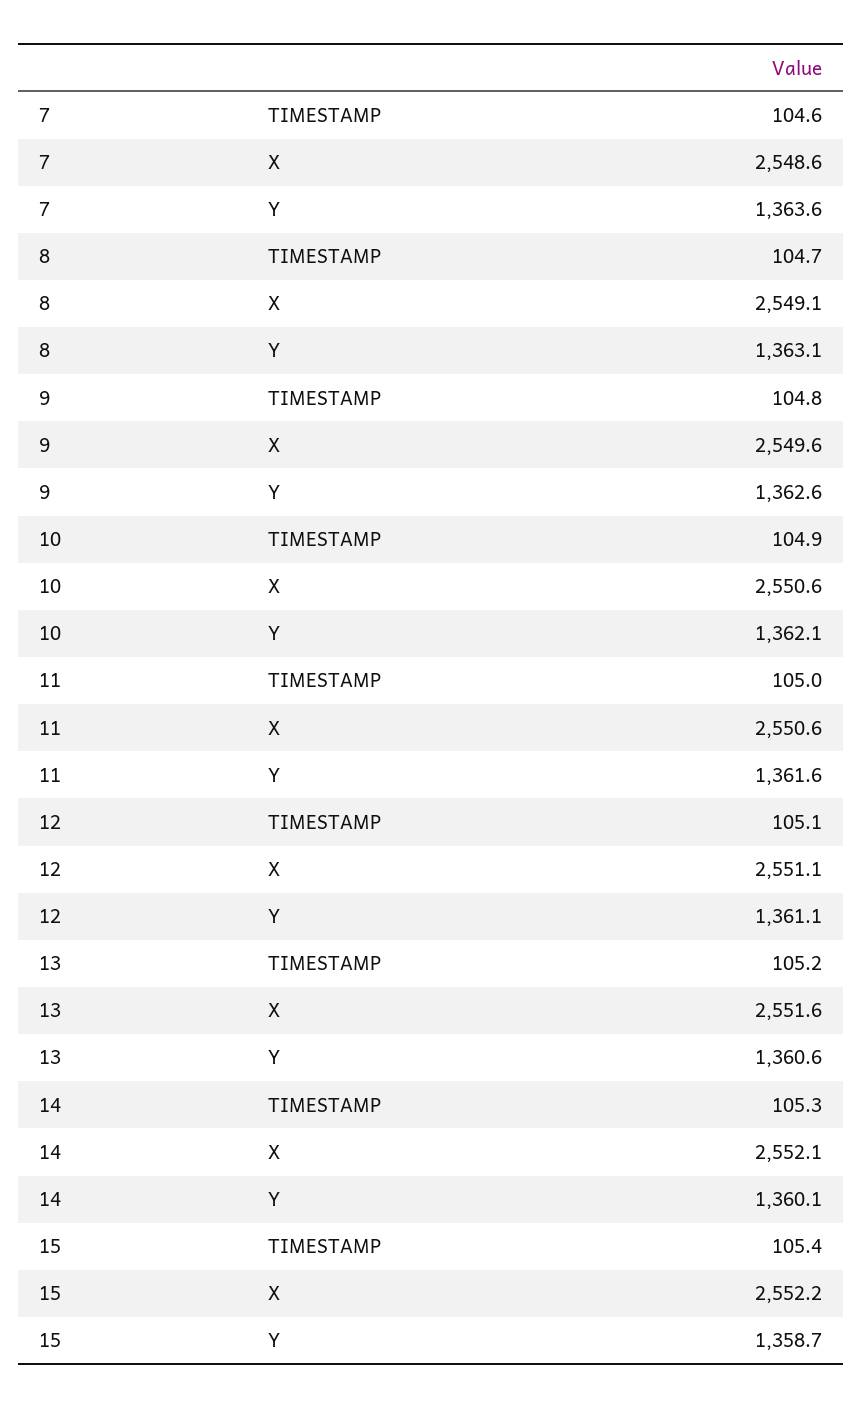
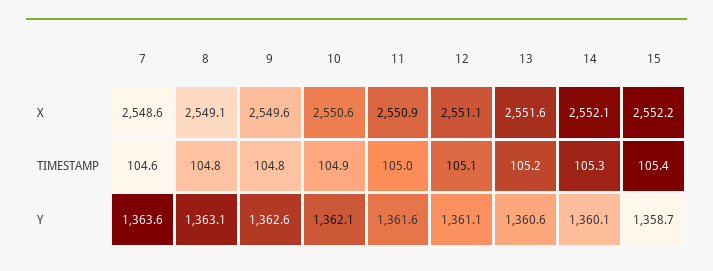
  {
    "7": {
      "TIMESTAMP": 104.6,
      "X": 2548.6,
      "Y": 1363.6
    },
    "8": {
-     "TIMESTAMP": 104.7,
+     "TIMESTAMP": 104.8,
      "X": 2549.1,
      "Y": 1363.1
    },
    "9": {
      "TIMESTAMP": 104.8,
      "X": 2549.6,
      "Y": 1362.6
    },
    "10": {
      "TIMESTAMP": 104.9,
      "X": 2550.6,
      "Y": 1362.1
    },
    "11": {
      "TIMESTAMP": 105,
-     "X": 2550.6,
+     "X": 2550.9,
      "Y": 1361.6
    },
    "12": {
      "TIMESTAMP": 105.1,
      "X": 2551.1,
      "Y": 1361.1
    },
    "13": {
      "TIMESTAMP": 105.2,
      "X": 2551.6,
      "Y": 1360.6
    },
    "14": {
      "TIMESTAMP": 105.3,
      "X": 2552.1,
      "Y": 1360.1
    },
    "15": {
      "TIMESTAMP": 105.4,
      "X": 2552.2,
      "Y": 1358.7
    }
  }

